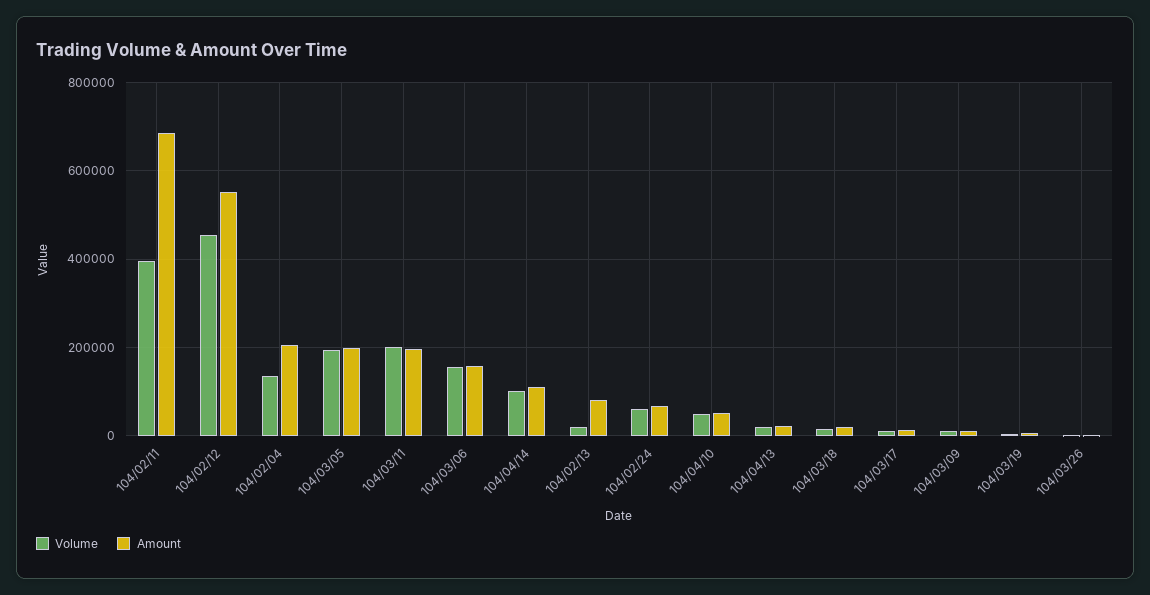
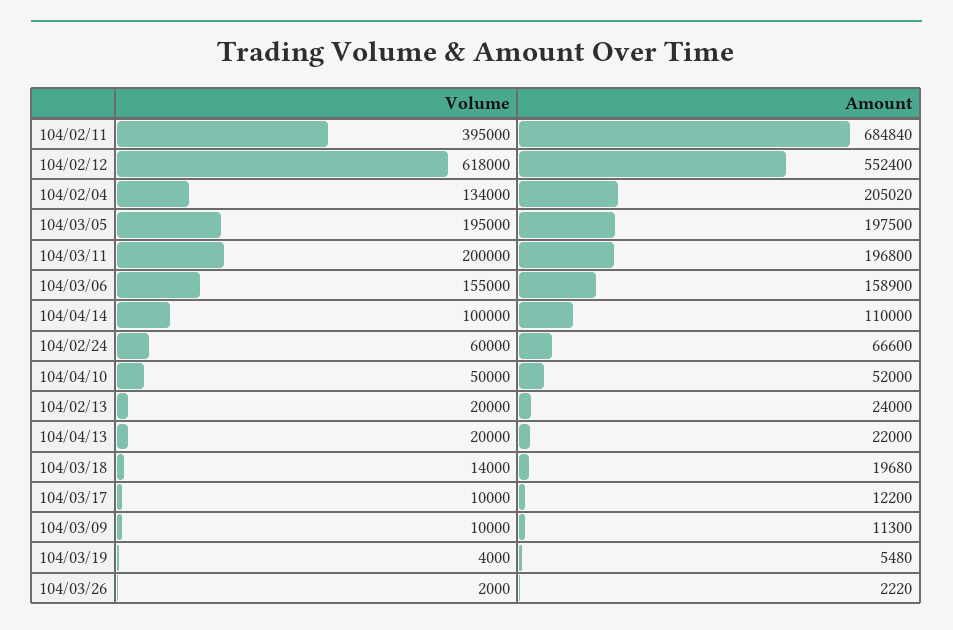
  {
    "Volume": {
      "104/02/11": 395000,
-     "104/02/12": 460000,
+     "104/02/12": 618000,
      "104/02/04": 134000,
      "104/03/05": 195000,
      "104/03/11": 200000,
      "104/03/06": 155000,
      "104/04/14": 100000,
      "104/02/13": 20000,
      "104/02/24": 60000,
      "104/04/10": 50000,
      "104/04/13": 20000,
      "104/03/18": 14000,
      "104/03/17": 10000,
      "104/03/09": 10000,
      "104/03/19": 4000,
      "104/03/26": 2000
    },
    "Amount": {
      "104/02/11": 684840,
      "104/02/12": 552400,
      "104/02/04": 205020,
      "104/03/05": 197500,
      "104/03/11": 196800,
      "104/03/06": 158900,
      "104/04/14": 110000,
-     "104/02/13": 80000,
+     "104/02/13": 24000,
      "104/02/24": 66600,
      "104/04/10": 52000,
      "104/04/13": 22000,
      "104/03/18": 19680,
      "104/03/17": 12200,
      "104/03/09": 11300,
      "104/03/19": 5480,
      "104/03/26": 2220
    }
  }

